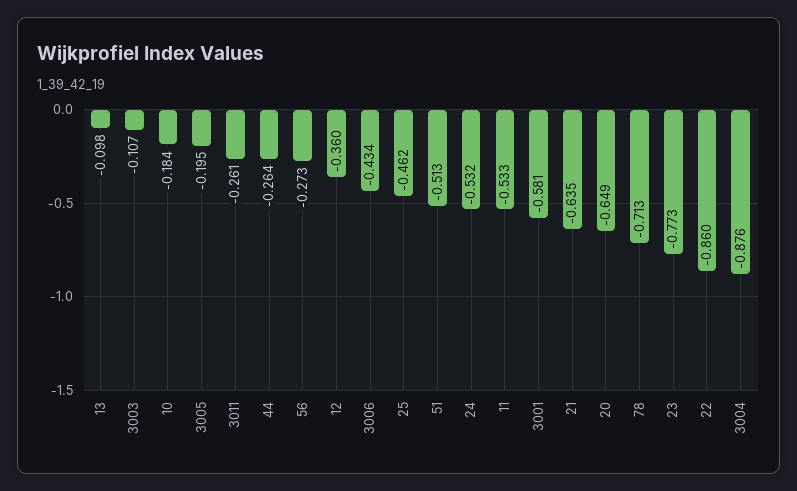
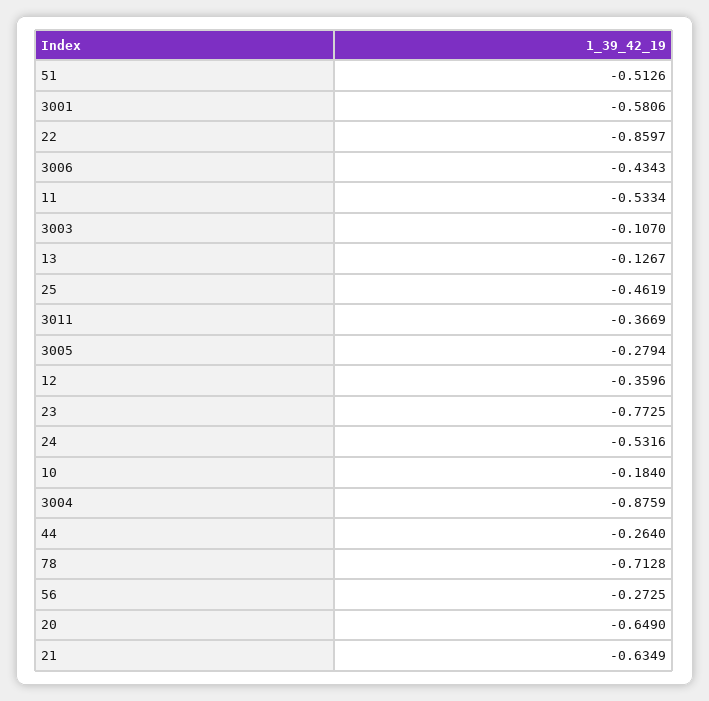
  {
-   "13": -0.098,
+   "13": -0.1267,
    "3003": -0.107,
    "10": -0.184,
-   "3005": -0.195,
+   "3005": -0.2794,
-   "3011": -0.261,
+   "3011": -0.3669,
    "44": -0.264,
    "56": -0.2725,
    "12": -0.3596,
    "3006": -0.4343,
    "25": -0.4619,
    "51": -0.5126,
    "24": -0.5316,
    "11": -0.5334,
    "3001": -0.5806,
    "21": -0.6349,
    "20": -0.649,
    "78": -0.7128,
    "23": -0.7725,
    "22": -0.8597,
    "3004": -0.8759
  }

